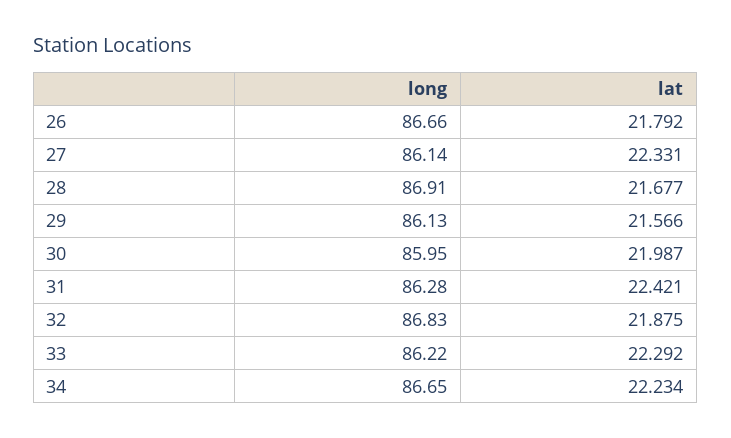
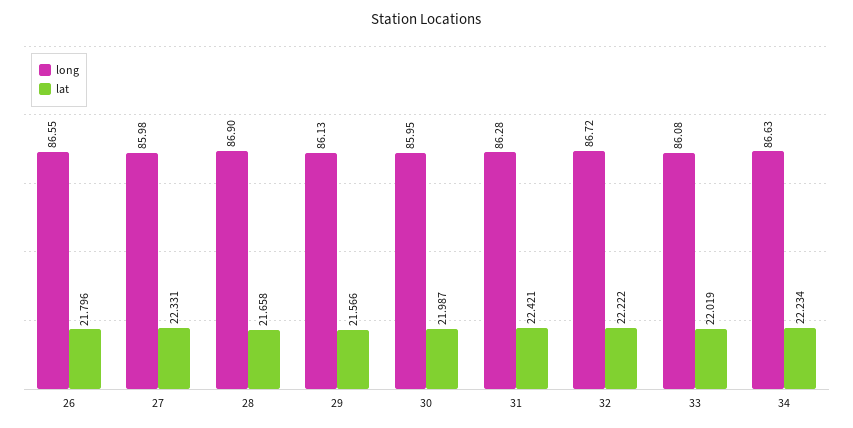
  {
    "long": {
-     "26": 86.66,
+     "26": 86.55,
-     "27": 86.14,
+     "27": 85.98,
-     "28": 86.91,
+     "28": 86.9,
      "29": 86.13,
      "30": 85.95,
      "31": 86.28,
-     "32": 86.83,
+     "32": 86.72,
-     "33": 86.22,
+     "33": 86.08,
-     "34": 86.65
+     "34": 86.63
    },
    "lat": {
-     "26": 21.792,
+     "26": 21.796,
      "27": 22.331,
-     "28": 21.677,
+     "28": 21.658,
      "29": 21.566,
      "30": 21.987,
      "31": 22.421,
-     "32": 21.875,
+     "32": 22.222,
-     "33": 22.292,
+     "33": 22.019,
      "34": 22.234
    }
  }

